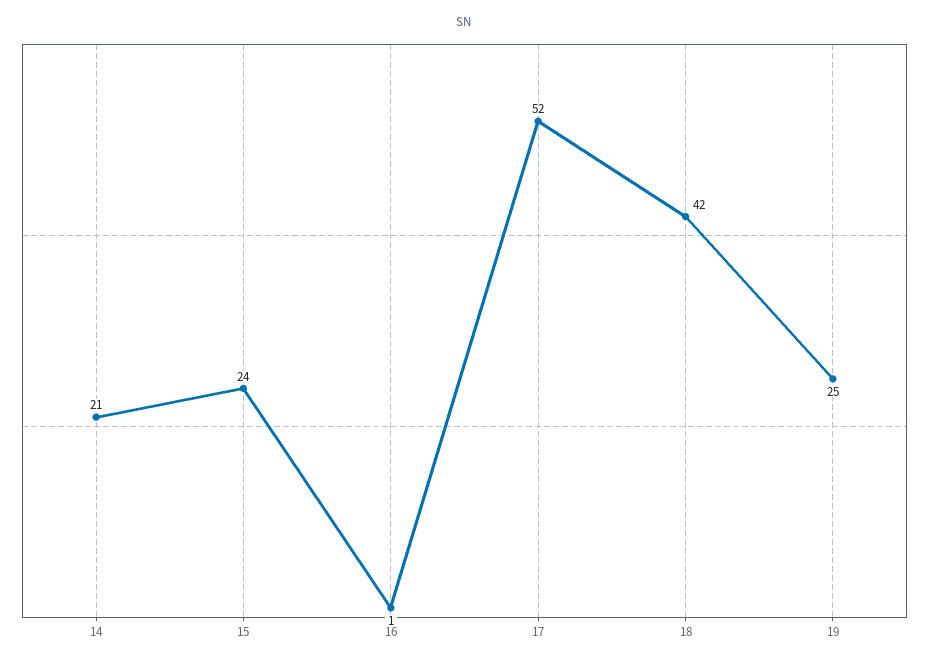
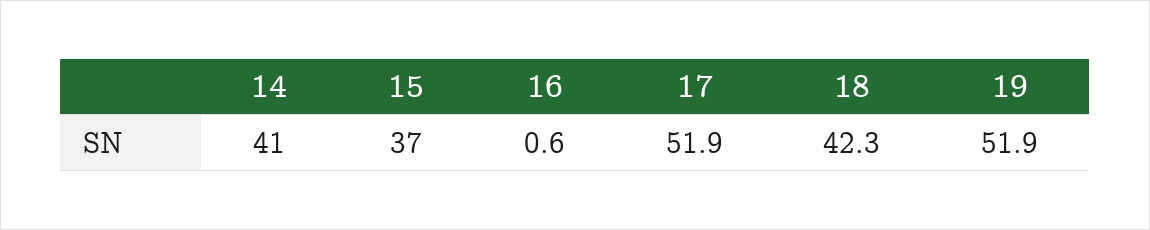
  {
-   "14": 21,
+   "14": 41,
-   "15": 24,
+   "15": 37,
    "16": 0.6,
    "17": 51.9,
    "18": 42.3,
-   "19": 25
+   "19": 51.9
  }

